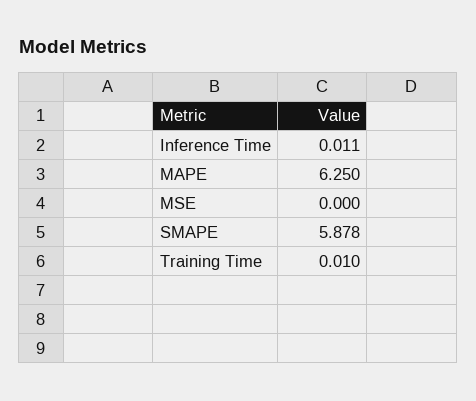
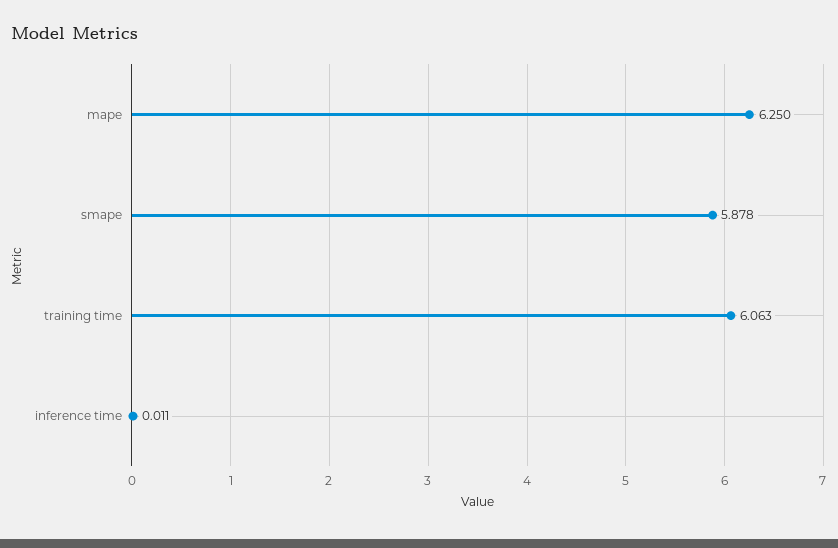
  {
    "Inference Time": 0.011,
    "MAPE": 6.25,
-   "MSE": 0,
    "SMAPE": 5.878,
-   "Training Time": 0.01
+   "Training Time": 6.063
  }

